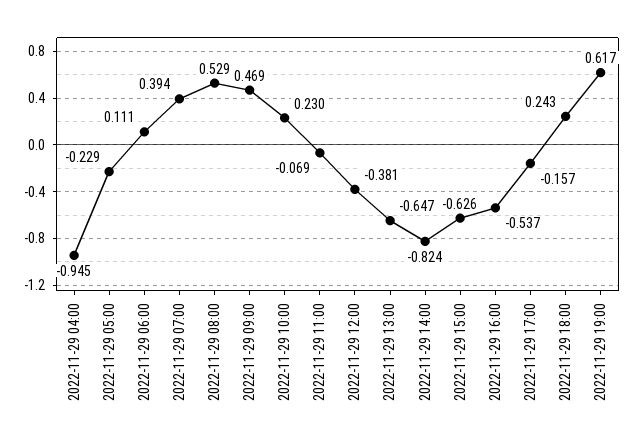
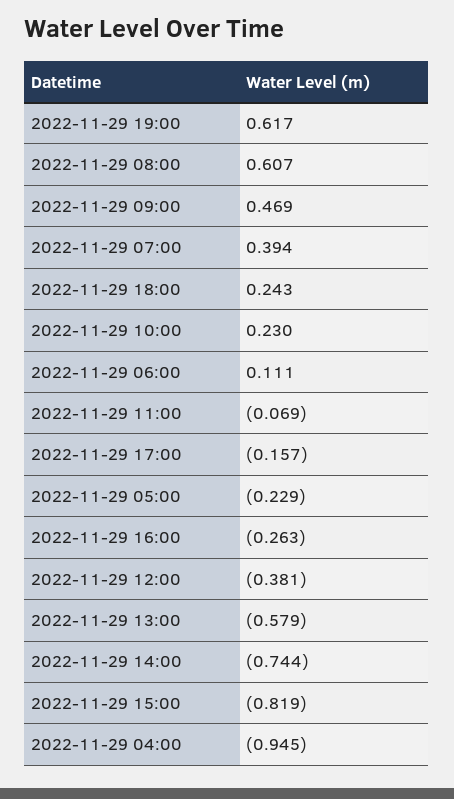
  {
    "2022-11-29 04:00": -0.945,
    "2022-11-29 05:00": -0.229,
    "2022-11-29 06:00": 0.111,
    "2022-11-29 07:00": 0.394,
-   "2022-11-29 08:00": 0.529,
+   "2022-11-29 08:00": 0.607,
    "2022-11-29 09:00": 0.469,
    "2022-11-29 10:00": 0.23,
    "2022-11-29 11:00": -0.069,
    "2022-11-29 12:00": -0.381,
-   "2022-11-29 13:00": -0.647,
+   "2022-11-29 13:00": -0.579,
-   "2022-11-29 14:00": -0.824,
+   "2022-11-29 14:00": -0.744,
-   "2022-11-29 15:00": -0.626,
+   "2022-11-29 15:00": -0.819,
-   "2022-11-29 16:00": -0.537,
+   "2022-11-29 16:00": -0.263,
    "2022-11-29 17:00": -0.157,
    "2022-11-29 18:00": 0.243,
    "2022-11-29 19:00": 0.617
  }

